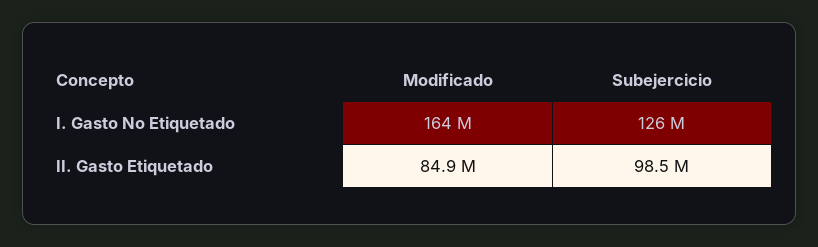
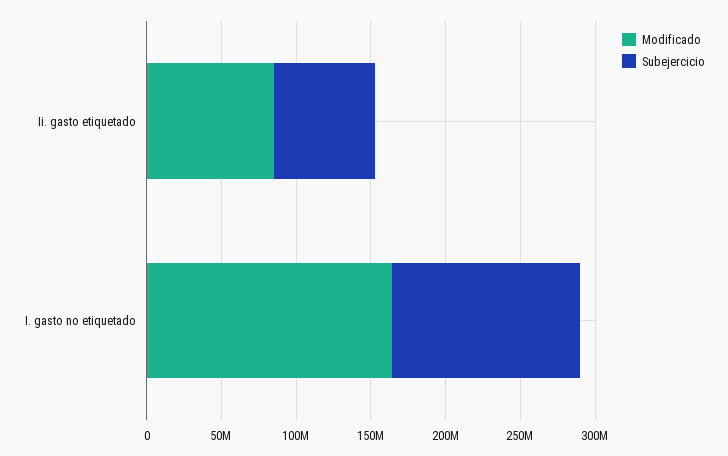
  {
    "Modificado": {
      "I. Gasto No Etiquetado": 164000000,
      "II. Gasto Etiquetado": 84900000
    },
    "Subejercicio": {
      "I. Gasto No Etiquetado": 126000000,
-     "II. Gasto Etiquetado": 98500000
+     "II. Gasto Etiquetado": 70000000
    }
  }

